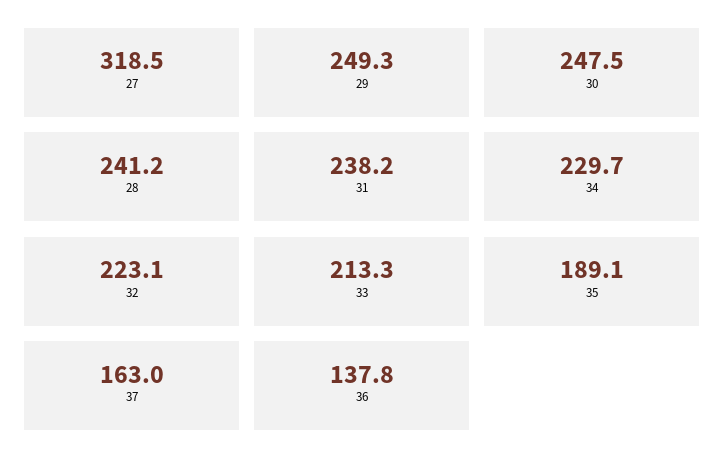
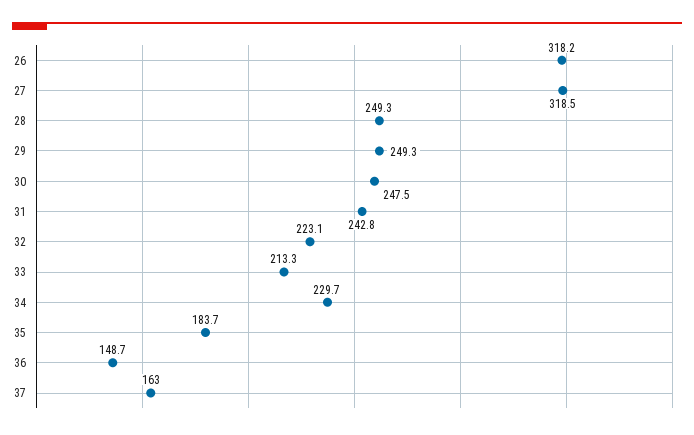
  {
    "27": 318.5,
    "29": 249.3,
    "30": 247.5,
-   "28": 241.2,
+   "28": 249.3,
-   "31": 238.2,
+   "31": 242.8,
    "34": 229.7,
    "32": 223.1,
    "33": 213.3,
-   "35": 189.1,
+   "35": 183.7,
    "37": 163,
-   "36": 137.8
+   "36": 148.7,
+   "26": 318.2
  }

